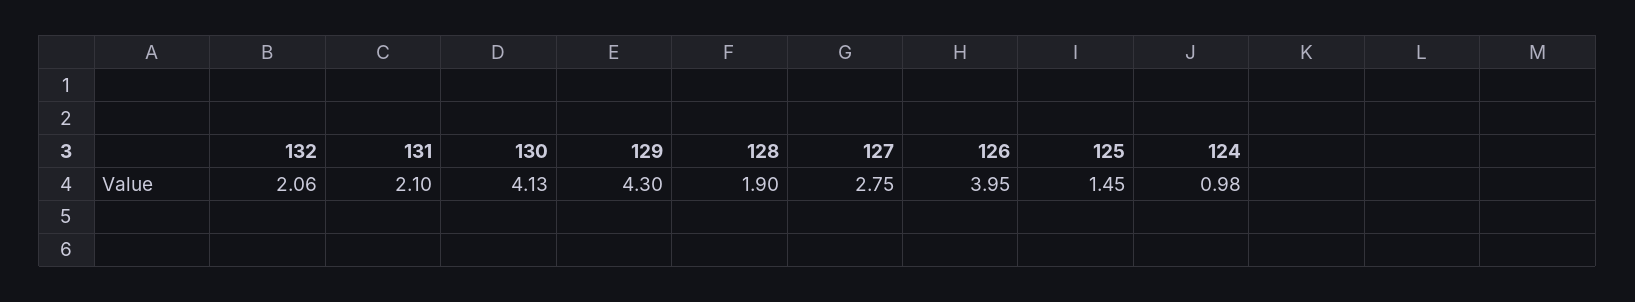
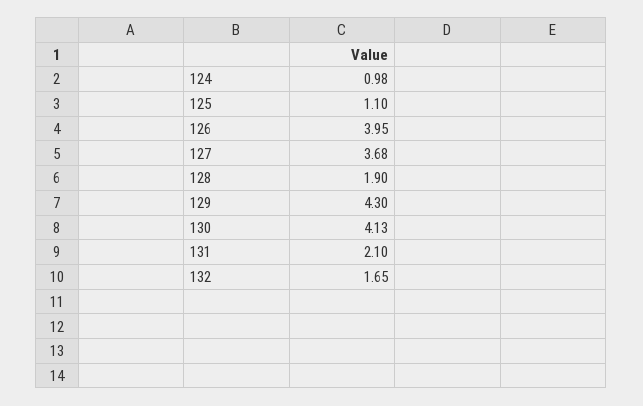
  {
-   "132": 2.06,
+   "132": 1.65,
    "131": 2.1,
    "130": 4.13,
    "129": 4.3,
    "128": 1.9,
-   "127": 2.75,
+   "127": 3.68,
    "126": 3.95,
-   "125": 1.45,
+   "125": 1.1,
    "124": 0.98
  }

